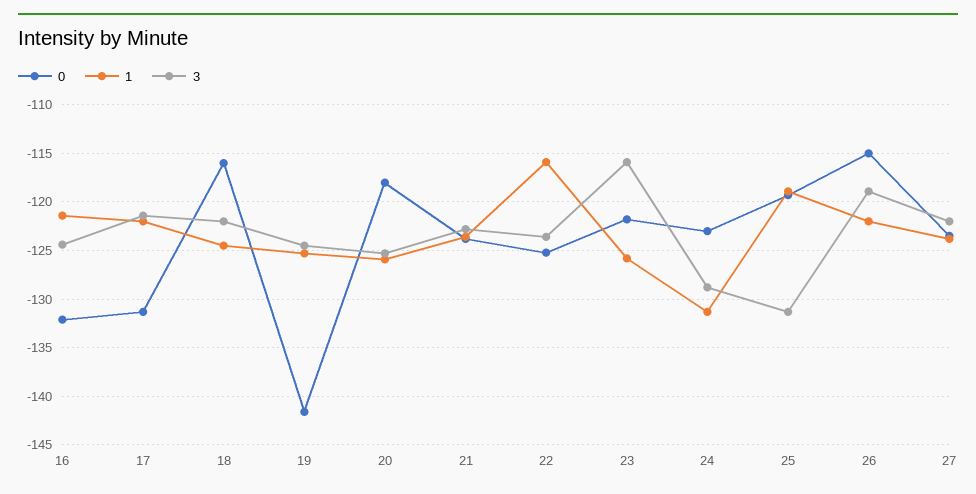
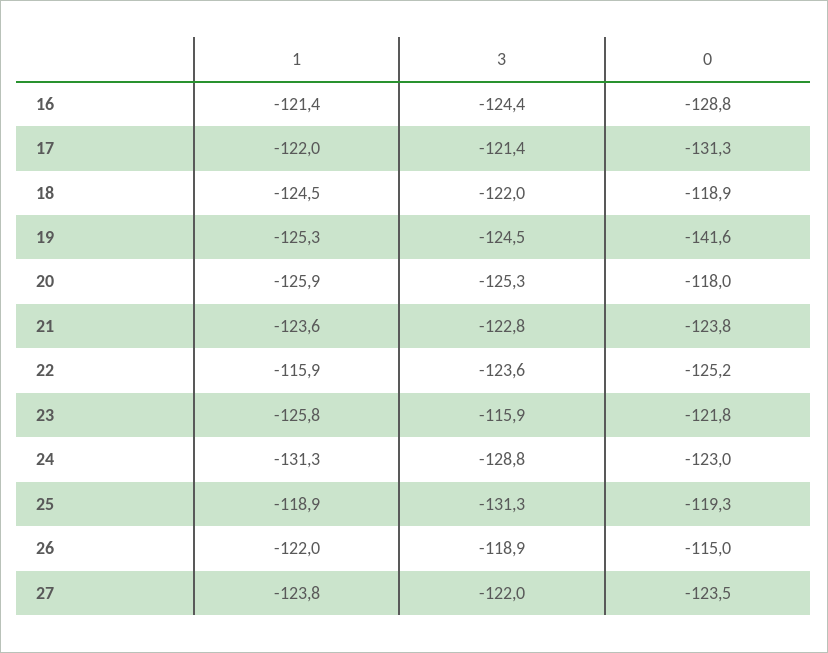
  {
    "0": {
-     "16": -132,
+     "16": -128.8,
      "17": -131.3,
-     "18": -116,
+     "18": -118.9,
      "19": -141.6,
      "20": -118,
      "21": -123.8,
      "22": -125.2,
      "23": -121.8,
      "24": -123,
      "25": -119.3,
      "26": -115,
      "27": -123.5
    },
    "1": {
      "16": -121.4,
      "17": -122,
      "18": -124.5,
      "19": -125.3,
      "20": -125.9,
      "21": -123.6,
      "22": -115.9,
      "23": -125.8,
      "24": -131.3,
      "25": -118.9,
      "26": -122,
      "27": -123.8
    },
    "3": {
      "16": -124.4,
      "17": -121.4,
      "18": -122,
      "19": -124.5,
      "20": -125.3,
      "21": -122.8,
      "22": -123.6,
      "23": -115.9,
      "24": -128.8,
      "25": -131.3,
      "26": -118.9,
      "27": -122
    }
  }

